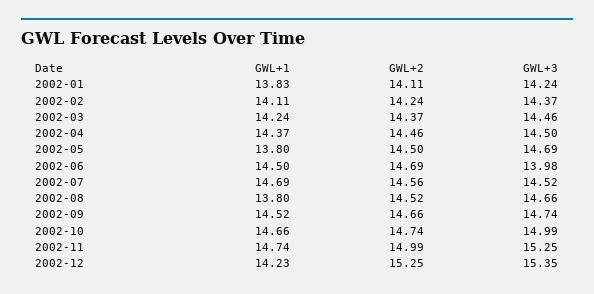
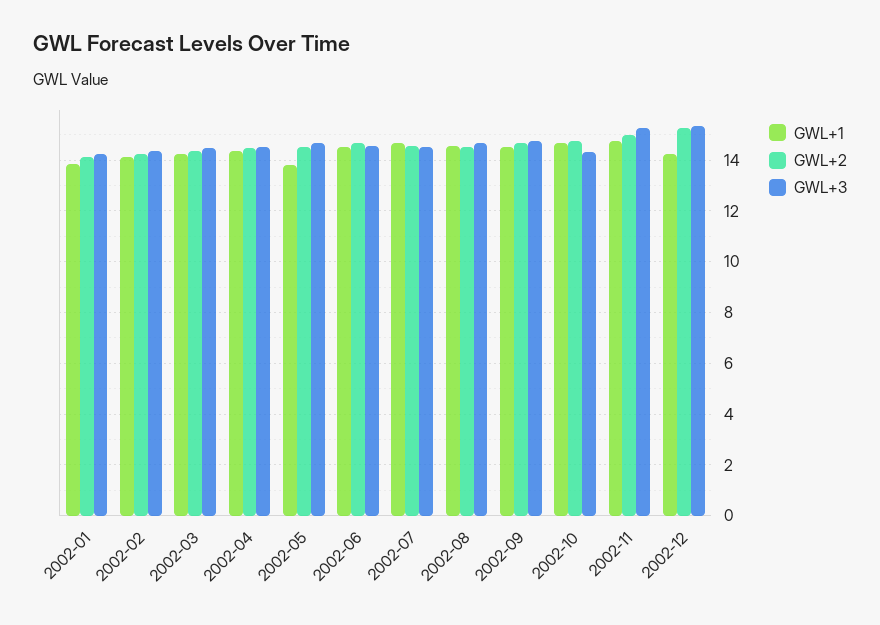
  {
    "GWL+1": {
      "2002-01": 13.83,
      "2002-02": 14.11,
      "2002-03": 14.24,
      "2002-04": 14.37,
      "2002-05": 13.8,
      "2002-06": 14.5,
      "2002-07": 14.69,
-     "2002-08": 13.8,
+     "2002-08": 14.5,
      "2002-09": 14.52,
      "2002-10": 14.66,
      "2002-11": 14.74,
      "2002-12": 14.23
    },
    "GWL+2": {
      "2002-01": 14.11,
      "2002-02": 14.24,
      "2002-03": 14.37,
      "2002-04": 14.46,
      "2002-05": 14.5,
      "2002-06": 14.69,
      "2002-07": 14.56,
      "2002-08": 14.52,
      "2002-09": 14.66,
      "2002-10": 14.74,
      "2002-11": 14.99,
      "2002-12": 15.25
    },
    "GWL+3": {
      "2002-01": 14.24,
      "2002-02": 14.37,
      "2002-03": 14.46,
      "2002-04": 14.5,
      "2002-05": 14.69,
-     "2002-06": 13.98,
+     "2002-06": 14.5,
      "2002-07": 14.52,
      "2002-08": 14.66,
      "2002-09": 14.74,
-     "2002-10": 14.99,
+     "2002-10": 14.25,
      "2002-11": 15.25,
      "2002-12": 15.35
    }
  }

